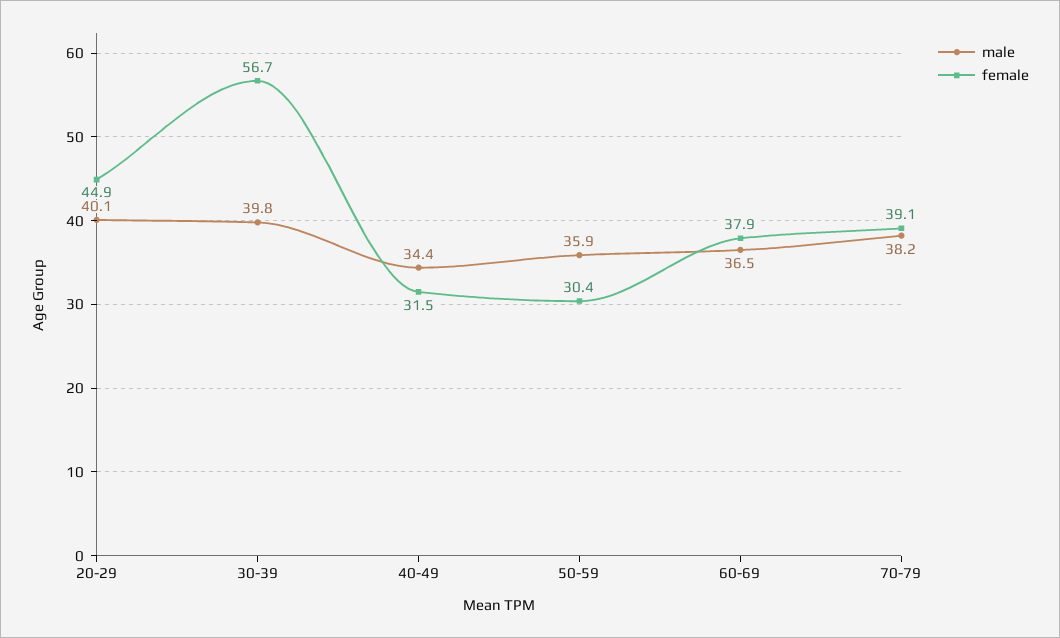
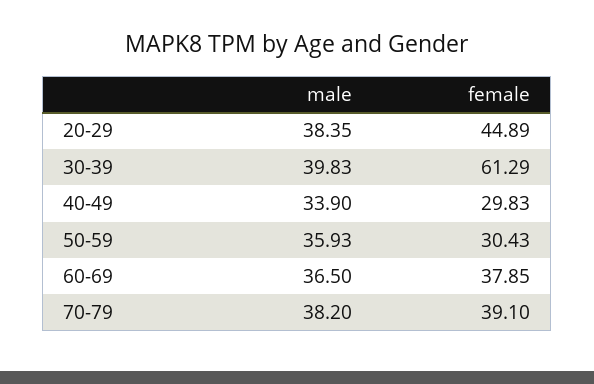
  {
    "male": {
-     "20-29": 40.1,
+     "20-29": 38.35,
      "30-39": 39.83,
-     "40-49": 34.4,
+     "40-49": 33.9,
      "50-59": 35.93,
      "60-69": 36.5,
      "70-79": 38.2
    },
    "female": {
      "20-29": 44.89,
-     "30-39": 56.7,
+     "30-39": 61.29,
-     "40-49": 31.5,
+     "40-49": 29.83,
      "50-59": 30.43,
      "60-69": 37.85,
      "70-79": 39.1
    }
  }

